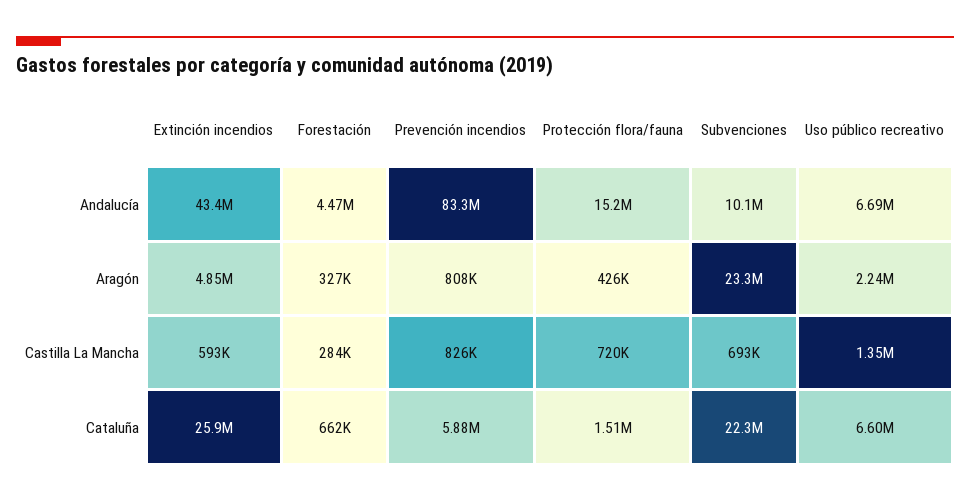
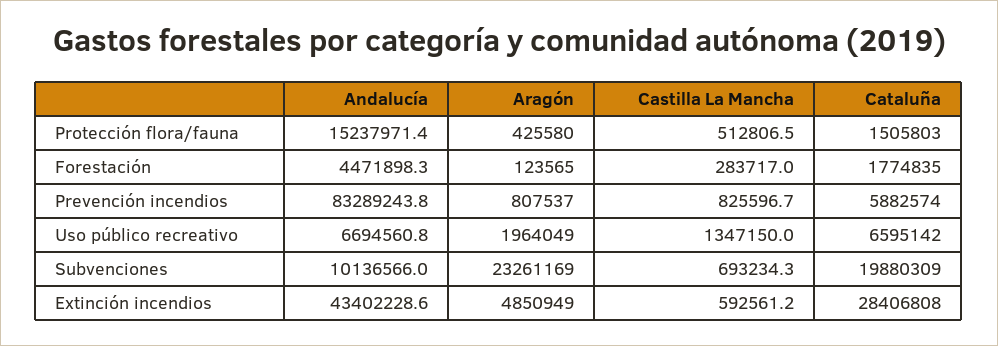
  {
    "Extinción incendios": {
      "Andalucía": 43402228.6,
      "Aragón": 4850949,
      "Castilla La Mancha": 592561.2,
-     "Cataluña": 25900000
+     "Cataluña": 28406808
    },
    "Forestación": {
      "Andalucía": 4471898.3,
-     "Aragón": 327000,
+     "Aragón": 123565,
      "Castilla La Mancha": 283717,
-     "Cataluña": 662000
+     "Cataluña": 1774835
    },
    "Prevención incendios": {
      "Andalucía": 83289243.8,
      "Aragón": 807537,
      "Castilla La Mancha": 825596.7,
      "Cataluña": 5882574
    },
    "Protección flora/fauna": {
      "Andalucía": 15237971.4,
      "Aragón": 425580,
-     "Castilla La Mancha": 720000,
+     "Castilla La Mancha": 512806.5,
      "Cataluña": 1505803
    },
    "Subvenciones": {
      "Andalucía": 10136566,
      "Aragón": 23261169,
      "Castilla La Mancha": 693234.3,
-     "Cataluña": 22300000
+     "Cataluña": 19880309
    },
    "Uso público recreativo": {
      "Andalucía": 6694560.8,
-     "Aragón": 2240000,
+     "Aragón": 1964049,
      "Castilla La Mancha": 1347150,
      "Cataluña": 6595142
    }
  }

